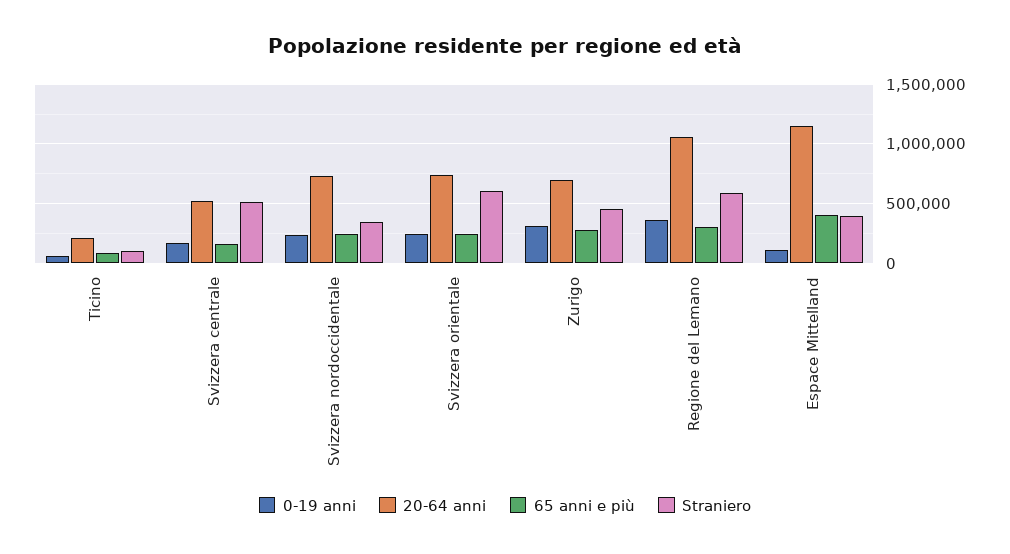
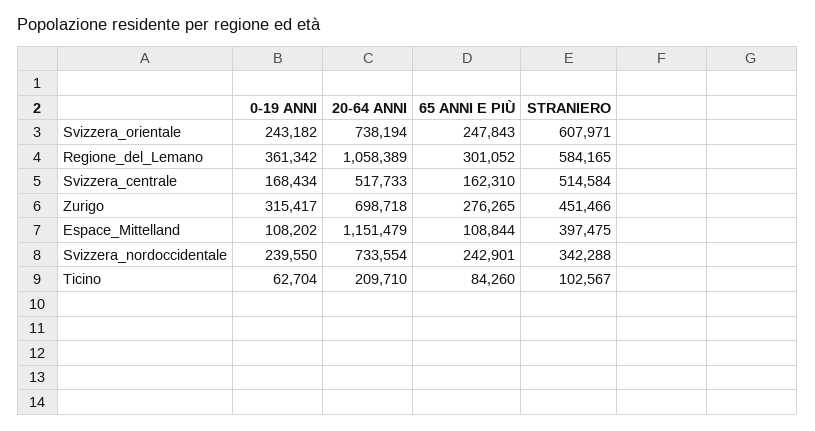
  {
    "0-19 anni": {
      "Ticino": 62704,
      "Svizzera centrale": 168434,
      "Svizzera nordoccidentale": 239550,
      "Svizzera orientale": 243182,
      "Zurigo": 315417,
      "Regione del Lemano": 361342,
      "Espace Mittelland": 108202
    },
    "20-64 anni": {
      "Ticino": 209710,
      "Svizzera centrale": 517733,
      "Svizzera nordoccidentale": 733554,
      "Svizzera orientale": 738194,
      "Zurigo": 698718,
      "Regione del Lemano": 1058389,
      "Espace Mittelland": 1151479
    },
    "65 anni e più": {
      "Ticino": 84260,
      "Svizzera centrale": 162310,
      "Svizzera nordoccidentale": 242901,
      "Svizzera orientale": 247843,
      "Zurigo": 276265,
      "Regione del Lemano": 301052,
-     "Espace Mittelland": 400000
+     "Espace Mittelland": 108844
    },
    "Straniero": {
      "Ticino": 102567,
      "Svizzera centrale": 514584,
      "Svizzera nordoccidentale": 342288,
      "Svizzera orientale": 607971,
      "Zurigo": 451466,
      "Regione del Lemano": 584165,
      "Espace Mittelland": 397475
    }
  }

